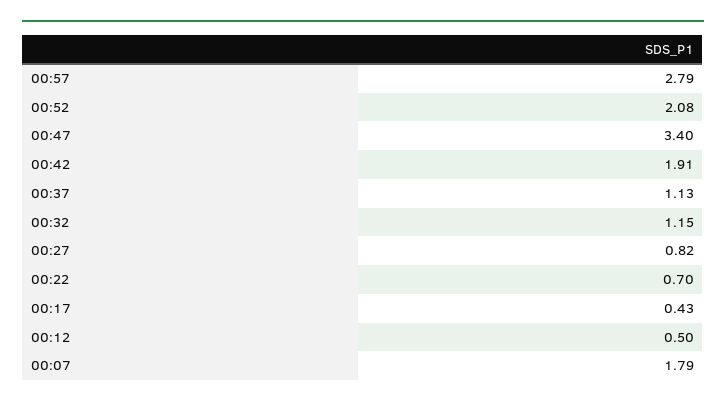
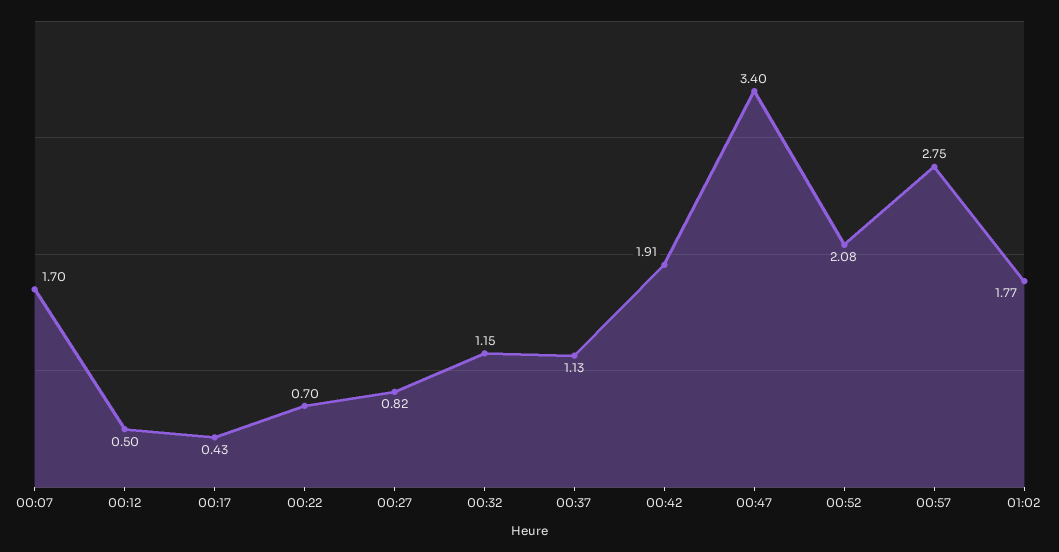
  {
-   "00:57": 2.79,
+   "00:57": 2.75,
    "00:52": 2.08,
    "00:47": 3.4,
    "00:42": 1.91,
    "00:37": 1.13,
    "00:32": 1.15,
    "00:27": 0.82,
    "00:22": 0.7,
    "00:17": 0.43,
    "00:12": 0.5,
-   "00:07": 1.79
+   "00:07": 1.7,
+   "01:02": 1.77
  }

